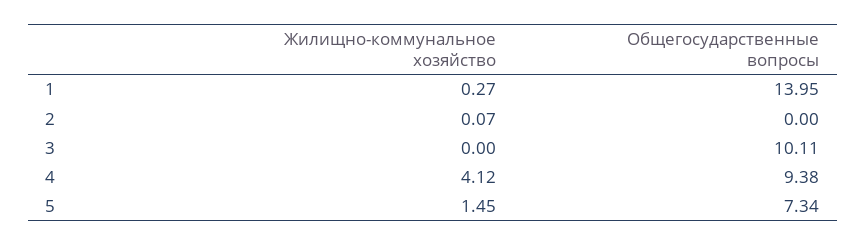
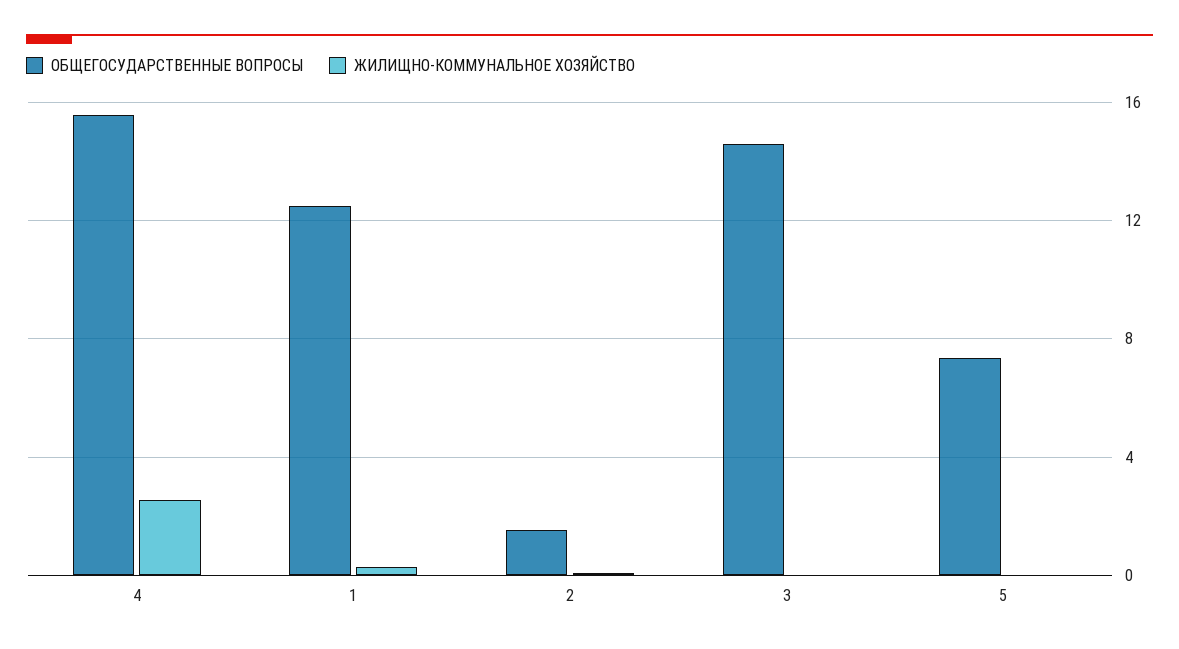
  {
    "Жилищно-коммунальное хозяйство": {
      "1": 0.27,
      "2": 0.07,
      "3": 0,
-     "4": 4.12,
+     "4": 2.5,
-     "5": 1.45
+     "5": 0
    },
    "Общегосударственные вопросы": {
-     "1": 13.95,
+     "1": 12.5,
-     "2": 0,
+     "2": 1.5,
-     "3": 10.11,
+     "3": 14.5,
-     "4": 9.38,
+     "4": 15.5,
      "5": 7.34
    }
  }

